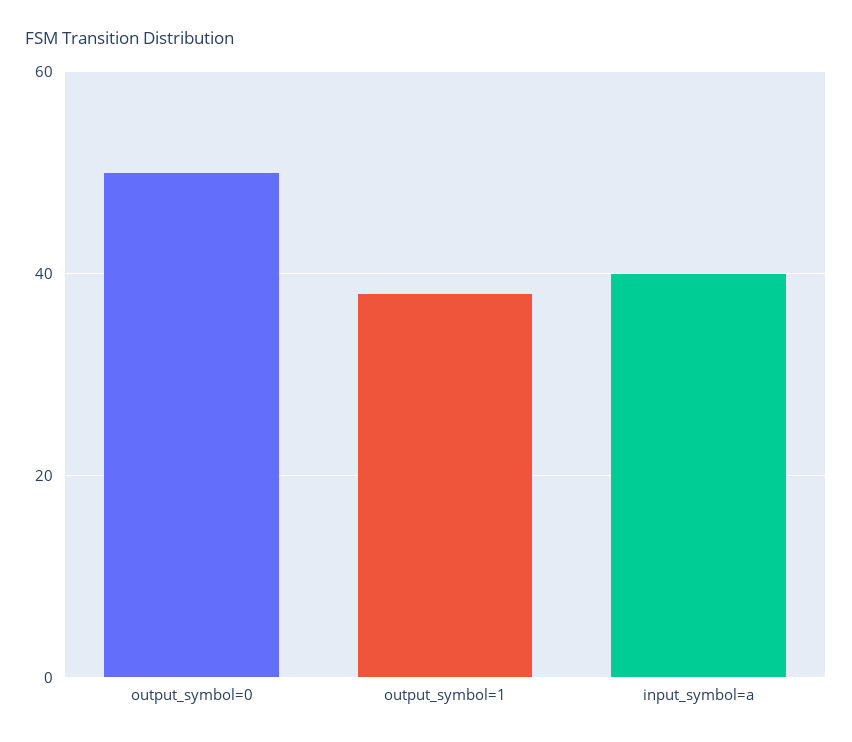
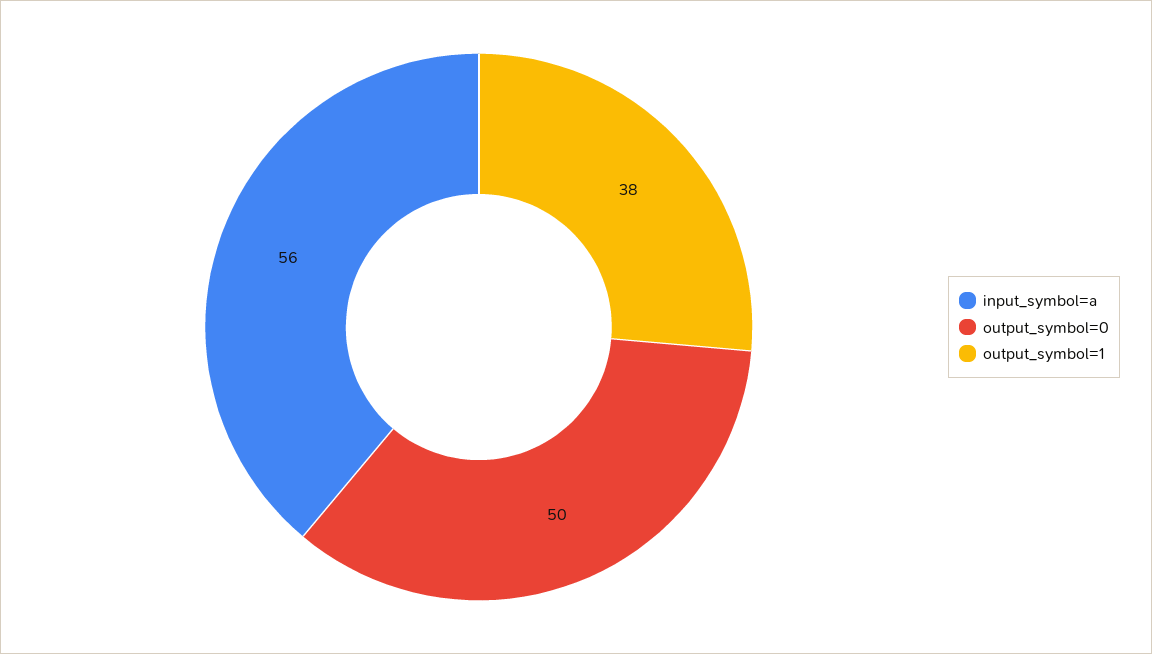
  {
    "output_symbol=0": 50,
    "output_symbol=1": 38,
-   "input_symbol=a": 40
+   "input_symbol=a": 56
  }

